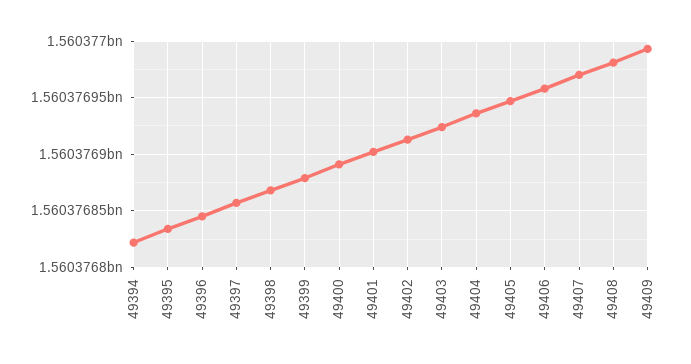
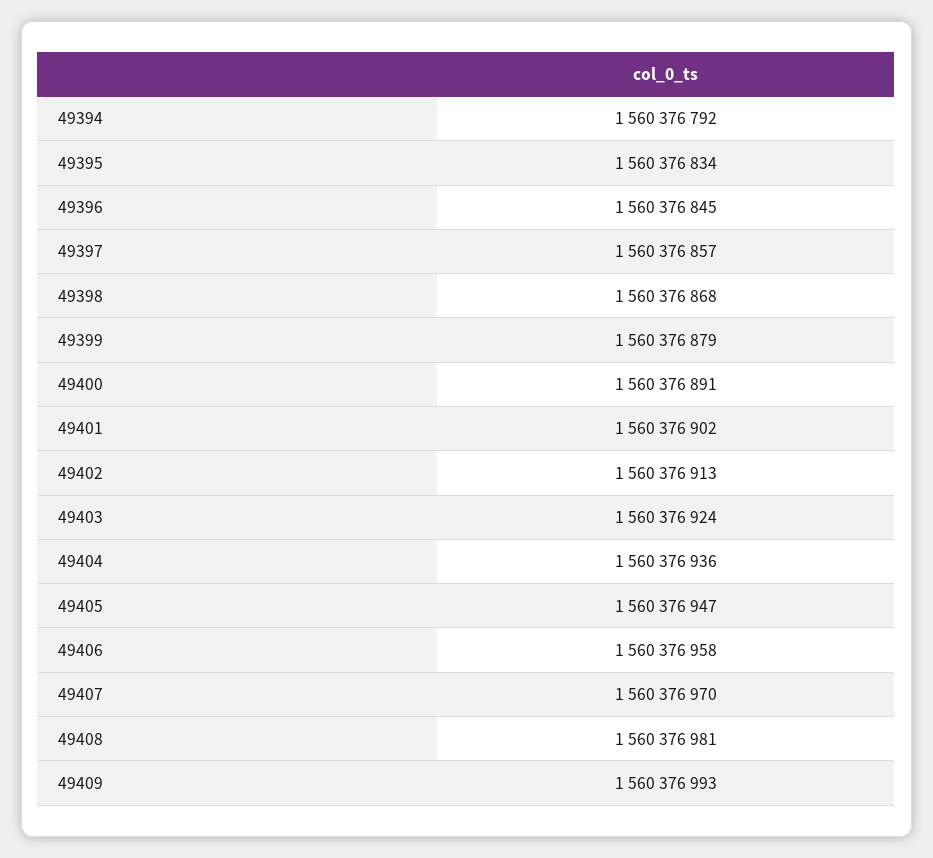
  {
-   "49394": 1560376820,
+   "49394": 1560376792,
    "49395": 1560376834,
    "49396": 1560376845,
    "49397": 1560376857,
    "49398": 1560376868,
    "49399": 1560376879,
    "49400": 1560376891,
    "49401": 1560376902,
    "49402": 1560376913,
    "49403": 1560376924,
    "49404": 1560376936,
    "49405": 1560376947,
    "49406": 1560376958,
    "49407": 1560376970,
    "49408": 1560376981,
    "49409": 1560376993
  }

